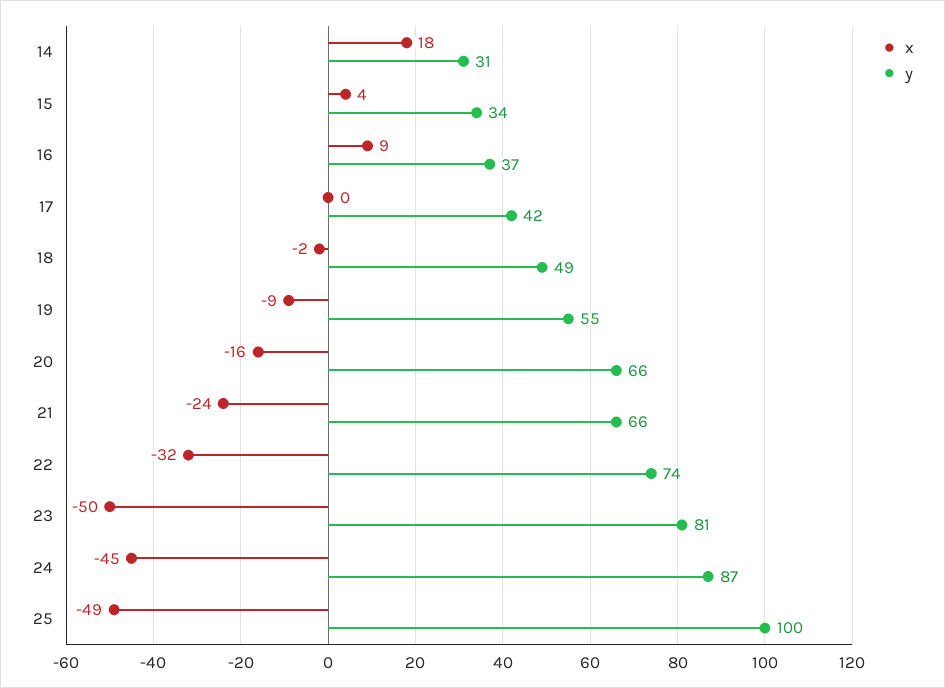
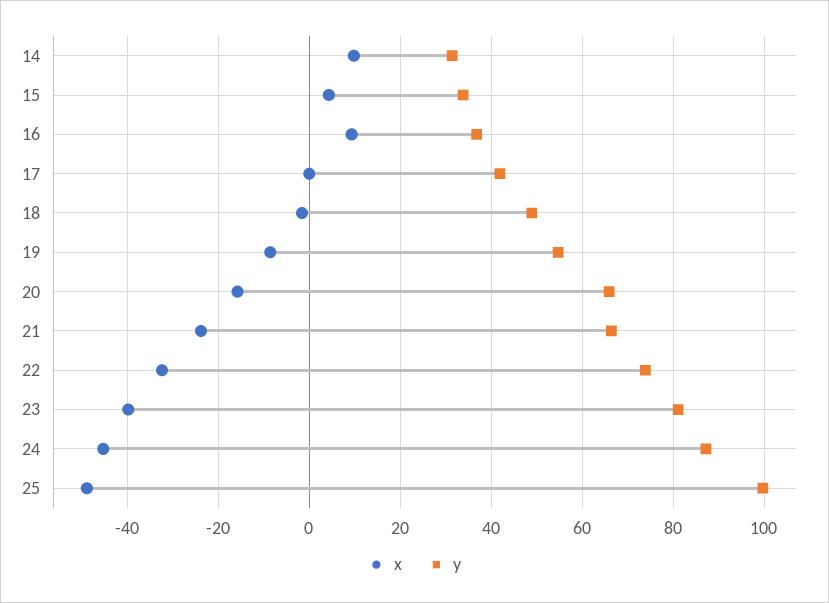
  {
    "x": {
-     "14": 18,
+     "14": 10,
      "15": 4,
      "16": 9,
      "17": 0,
      "18": -2,
      "19": -9,
      "20": -16,
      "21": -24,
      "22": -32,
-     "23": -50,
+     "23": -40,
      "24": -45,
      "25": -49
    },
    "y": {
      "14": 31,
      "15": 34,
      "16": 37,
      "17": 42,
      "18": 49,
      "19": 55,
      "20": 66,
      "21": 66,
      "22": 74,
      "23": 81,
      "24": 87,
      "25": 100
    }
  }

